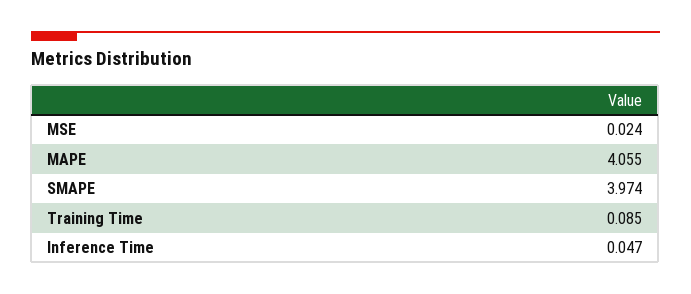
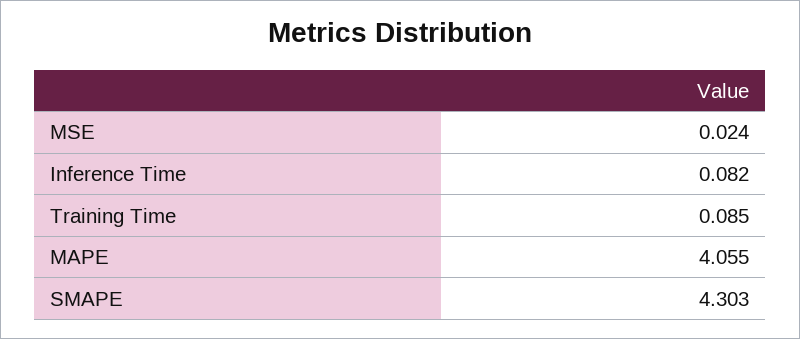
  {
    "MSE": 0.024,
    "MAPE": 4.055,
-   "SMAPE": 3.974,
+   "SMAPE": 4.303,
    "Training Time": 0.085,
-   "Inference Time": 0.047
+   "Inference Time": 0.082
  }

